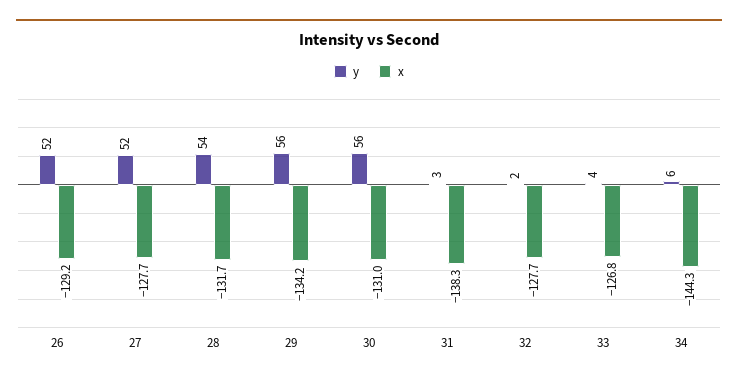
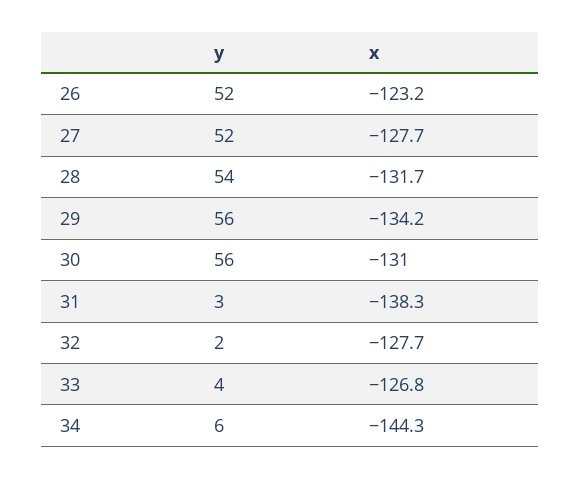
  {
    "y": {
      "26": 52,
      "27": 52,
      "28": 54,
      "29": 56,
      "30": 56,
      "31": 3,
      "32": 2,
      "33": 4,
      "34": 6
    },
    "x": {
-     "26": -129.2,
+     "26": -123.2,
      "27": -127.7,
      "28": -131.7,
      "29": -134.2,
      "30": -131,
      "31": -138.3,
      "32": -127.7,
      "33": -126.8,
      "34": -144.3
    }
  }

